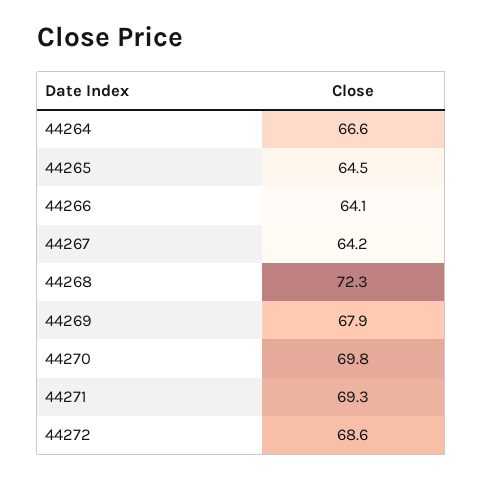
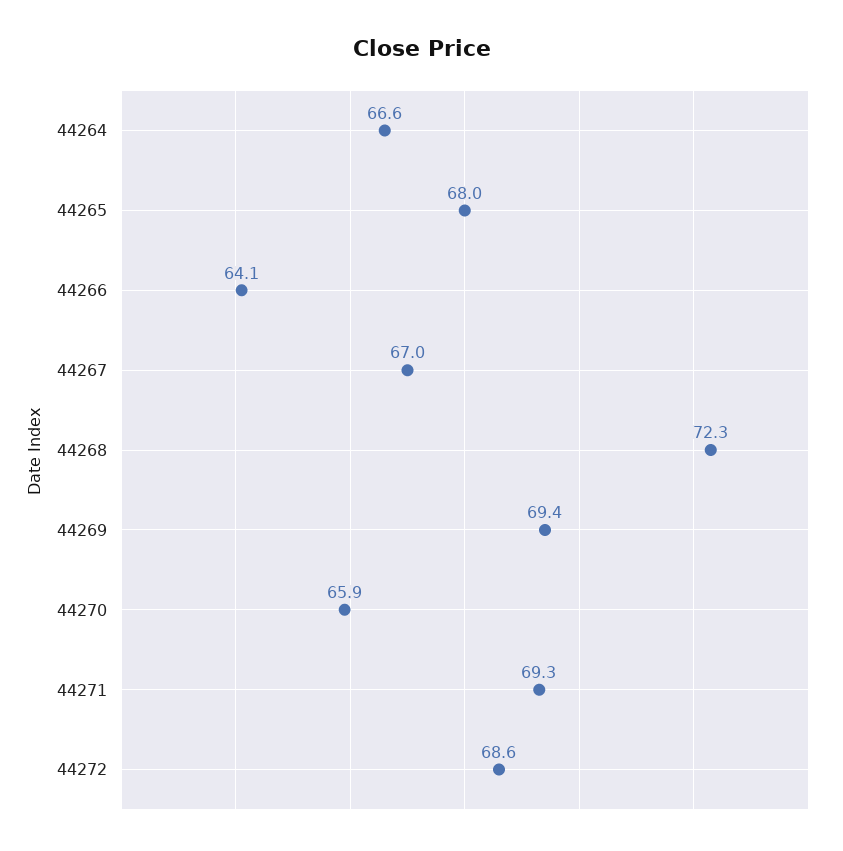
  {
    "44264": 66.6,
-   "44265": 64.5,
+   "44265": 68,
    "44266": 64.1,
-   "44267": 64.2,
+   "44267": 67,
    "44268": 72.3,
-   "44269": 67.9,
+   "44269": 69.4,
-   "44270": 69.8,
+   "44270": 65.9,
    "44271": 69.3,
    "44272": 68.6
  }

